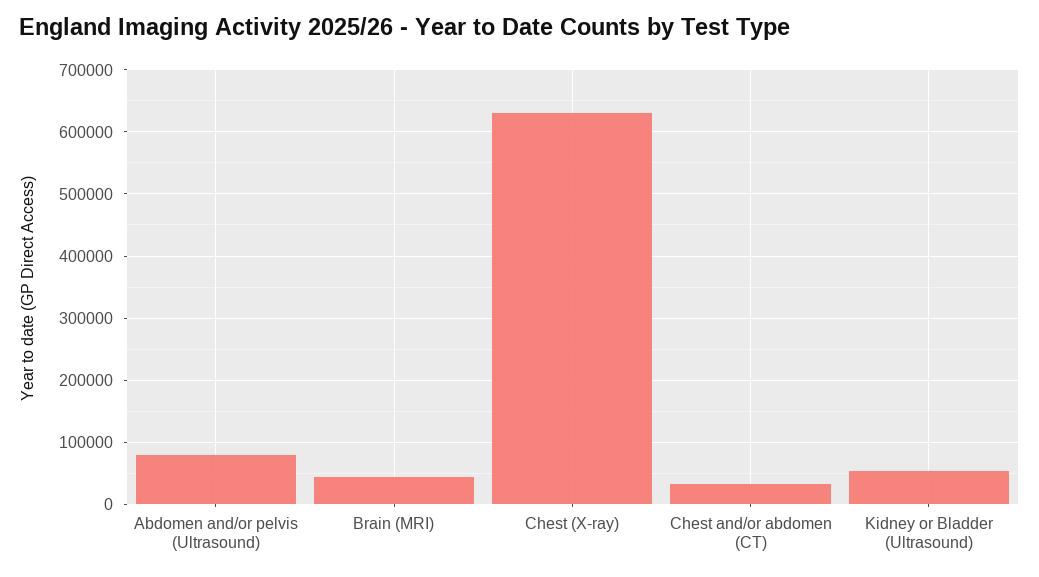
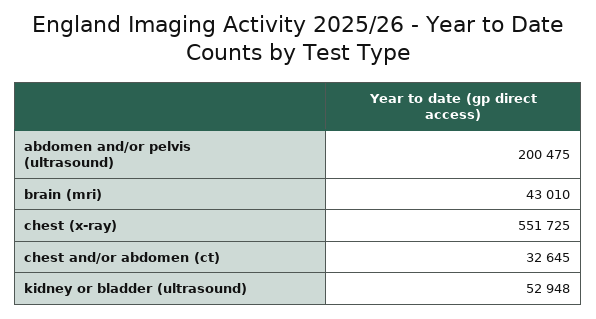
  {
-   "Abdomen and/or pelvis (Ultrasound)": 80000,
+   "Abdomen and/or pelvis (Ultrasound)": 200475,
    "Brain (MRI)": 43010,
-   "Chest (X-ray)": 630000,
+   "Chest (X-ray)": 551725,
    "Chest and/or abdomen (CT)": 32645,
    "Kidney or Bladder (Ultrasound)": 52948
  }

